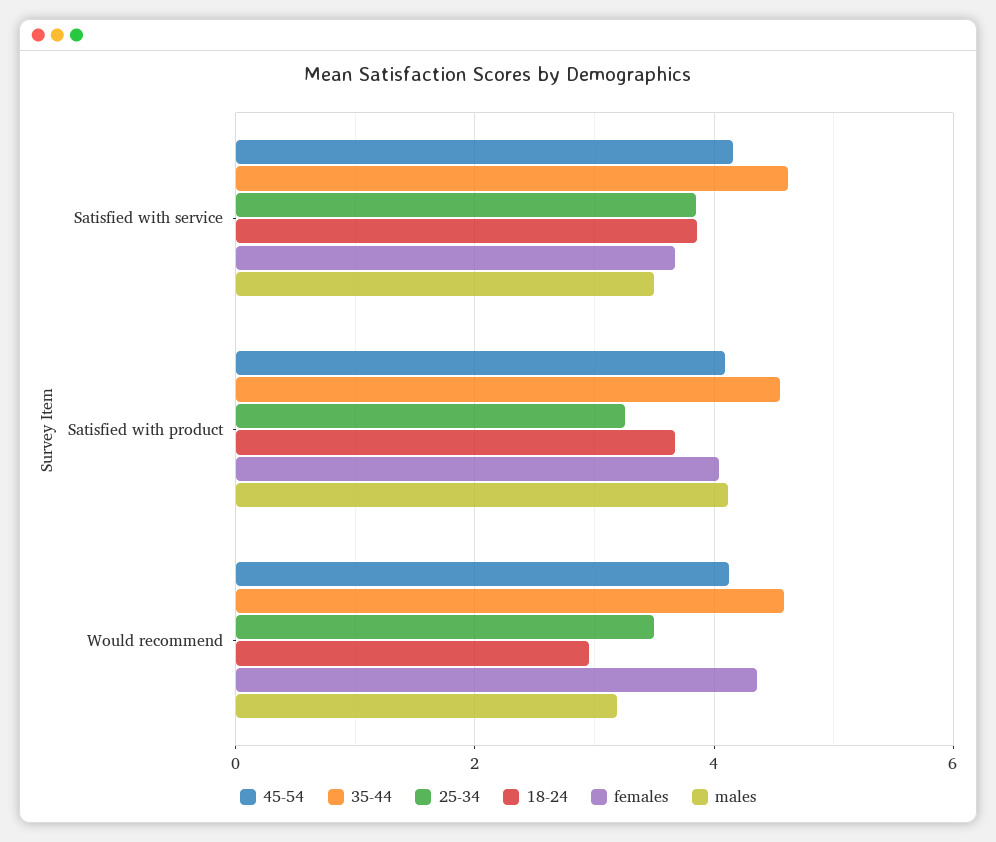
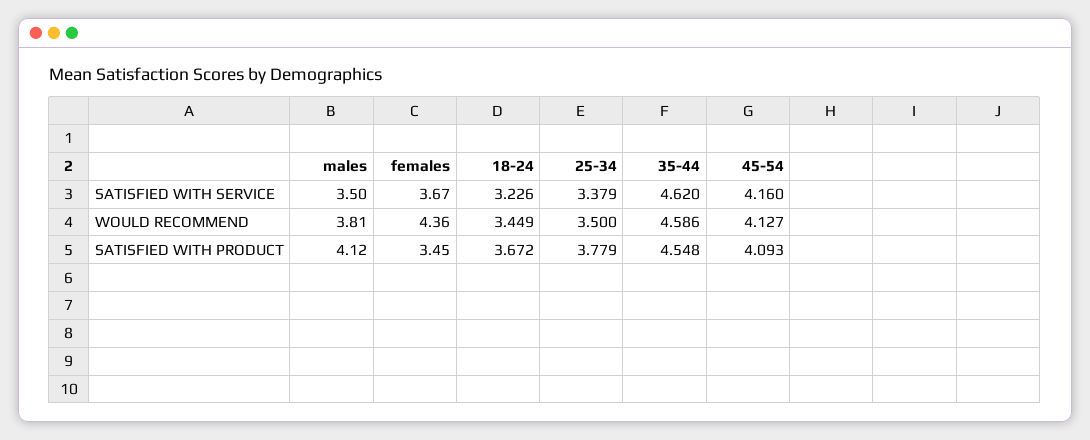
  {
    "45-54": {
      "Satisfied with service": 4.16,
      "Satisfied with product": 4.093,
      "Would recommend": 4.127
    },
    "35-44": {
      "Satisfied with service": 4.62,
      "Satisfied with product": 4.548,
      "Would recommend": 4.586
    },
    "25-34": {
-     "Satisfied with service": 3.8,
+     "Satisfied with service": 3.379,
-     "Satisfied with product": 3.2,
+     "Satisfied with product": 3.779,
      "Would recommend": 3.5
    },
    "18-24": {
-     "Satisfied with service": 3.8,
+     "Satisfied with service": 3.226,
      "Satisfied with product": 3.672,
-     "Would recommend": 3
+     "Would recommend": 3.449
    },
    "females": {
      "Satisfied with service": 3.67,
-     "Satisfied with product": 4,
+     "Satisfied with product": 3.45,
      "Would recommend": 4.36
    },
    "males": {
      "Satisfied with service": 3.5,
      "Satisfied with product": 4.12,
-     "Would recommend": 3.2
+     "Would recommend": 3.81
    }
  }

